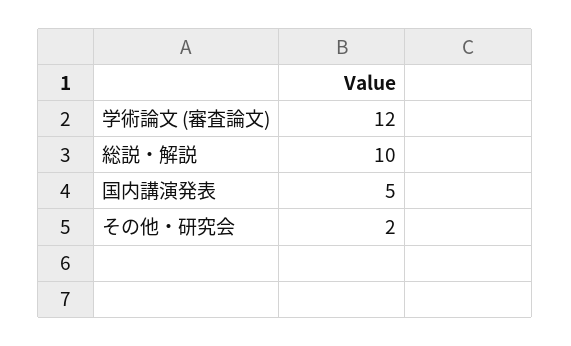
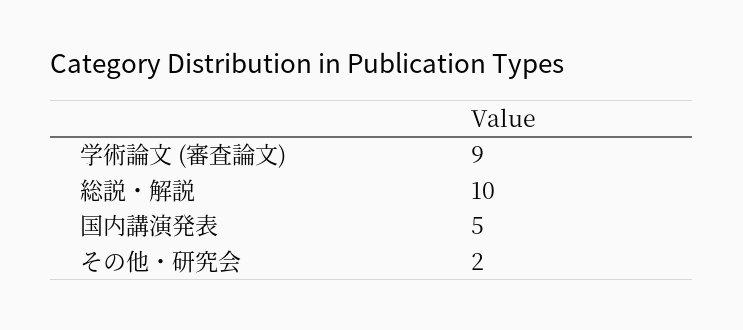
  {
-   "学術論文 (審査論文)": 12,
+   "学術論文 (審査論文)": 9,
    "総説・解説": 10,
    "国内講演発表": 5,
    "その他・研究会": 2
  }

